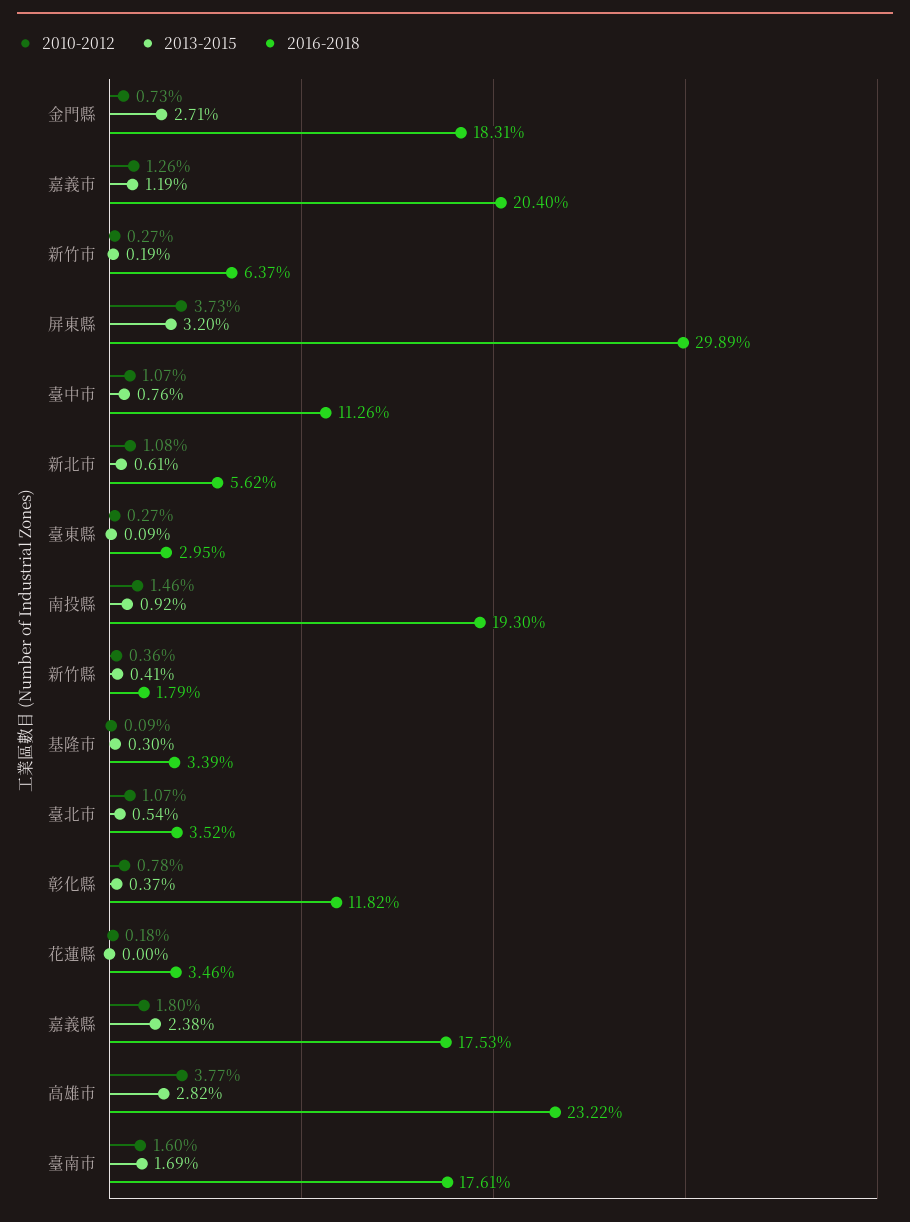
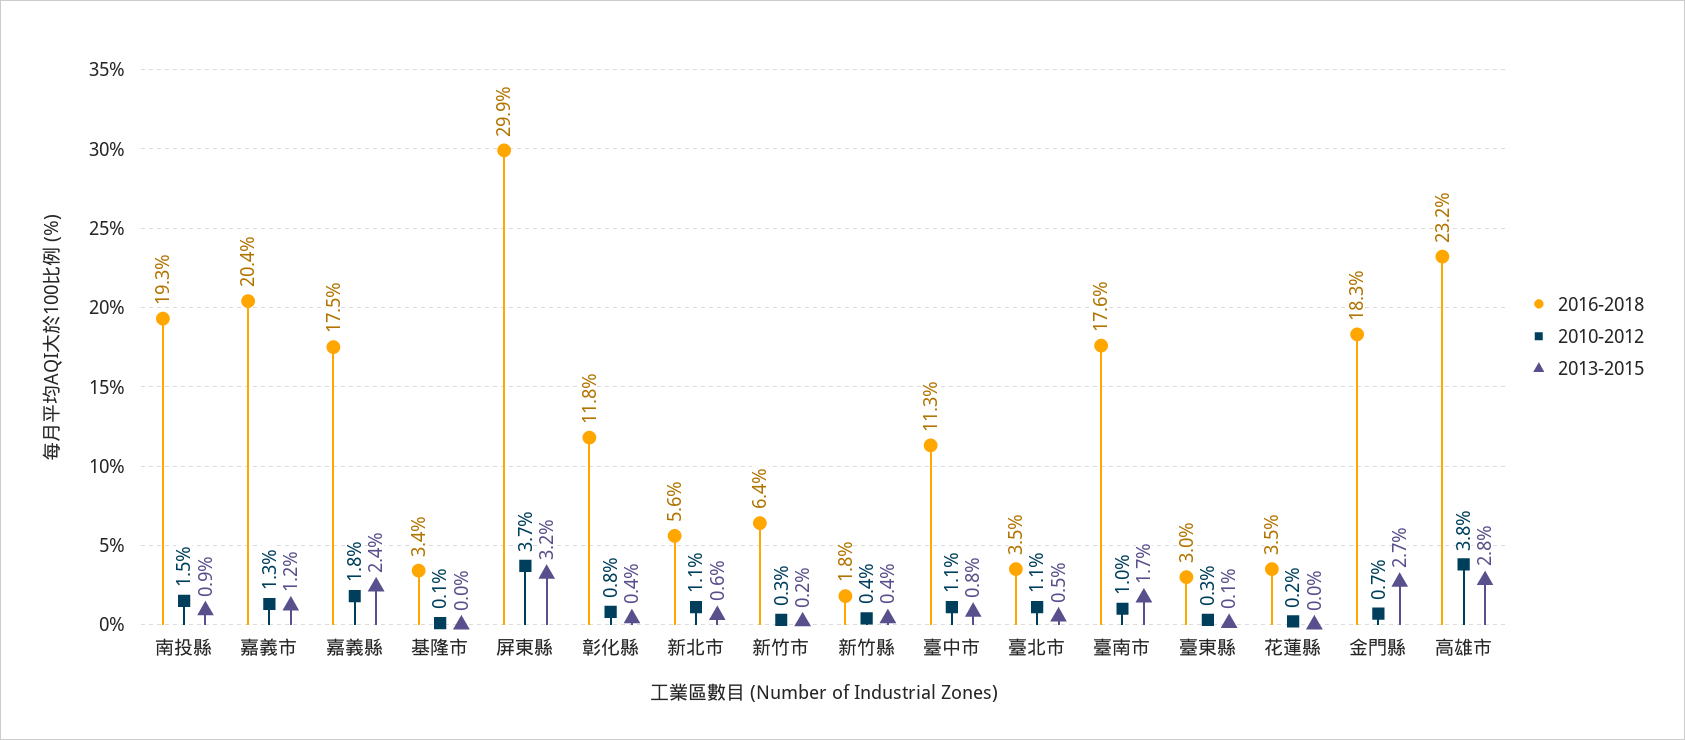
  {
    "2010-2012": {
      "金門縣": 0.73,
      "嘉義市": 1.26,
      "新竹市": 0.27,
      "屏東縣": 3.73,
      "臺中市": 1.07,
      "新北市": 1.08,
      "臺東縣": 0.27,
      "南投縣": 1.46,
      "新竹縣": 0.36,
      "基隆市": 0.09,
      "臺北市": 1.07,
      "彰化縣": 0.78,
      "花蓮縣": 0.18,
      "嘉義縣": 1.8,
      "高雄市": 3.77,
-     "臺南市": 1.6
+     "臺南市": 1
    },
    "2013-2015": {
      "金門縣": 2.71,
      "嘉義市": 1.19,
      "新竹市": 0.19,
      "屏東縣": 3.2,
      "臺中市": 0.76,
      "新北市": 0.61,
      "臺東縣": 0.09,
      "南投縣": 0.92,
      "新竹縣": 0.41,
-     "基隆市": 0.3,
+     "基隆市": 0,
      "臺北市": 0.54,
      "彰化縣": 0.37,
      "花蓮縣": 0,
      "嘉義縣": 2.38,
      "高雄市": 2.82,
      "臺南市": 1.69
    },
    "2016-2018": {
      "金門縣": 18.31,
      "嘉義市": 20.4,
      "新竹市": 6.37,
      "屏東縣": 29.89,
      "臺中市": 11.26,
      "新北市": 5.62,
      "臺東縣": 2.95,
      "南投縣": 19.3,
      "新竹縣": 1.79,
      "基隆市": 3.39,
      "臺北市": 3.52,
      "彰化縣": 11.82,
      "花蓮縣": 3.46,
      "嘉義縣": 17.53,
      "高雄市": 23.22,
      "臺南市": 17.61
    }
  }

